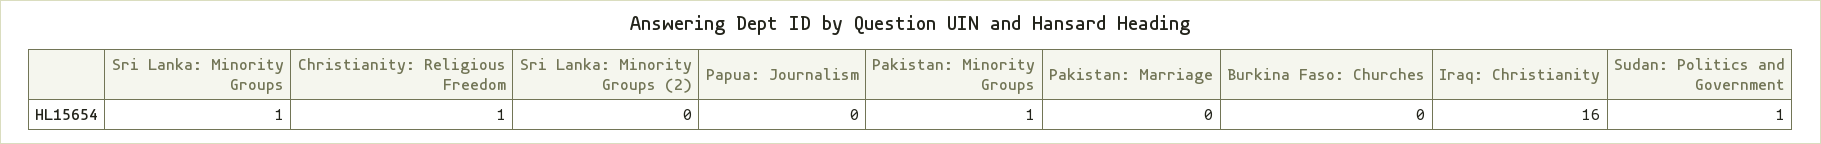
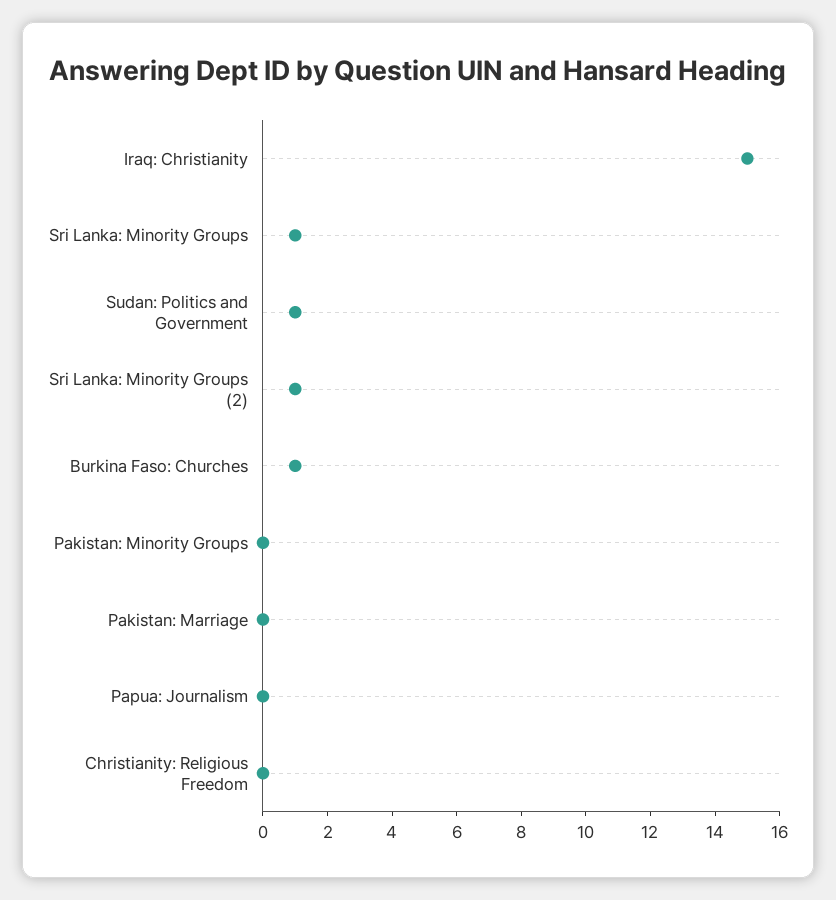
  {
    "Sri Lanka: Minority Groups": 1,
-   "Christianity: Religious Freedom": 1,
+   "Christianity: Religious Freedom": 0,
-   "Sri Lanka: Minority Groups (2)": 0,
+   "Sri Lanka: Minority Groups (2)": 1,
    "Papua: Journalism": 0,
-   "Pakistan: Minority Groups": 1,
+   "Pakistan: Minority Groups": 0,
    "Pakistan: Marriage": 0,
-   "Burkina Faso: Churches": 0,
+   "Burkina Faso: Churches": 1,
-   "Iraq: Christianity": 16,
+   "Iraq: Christianity": 15,
    "Sudan: Politics and Government": 1
  }

